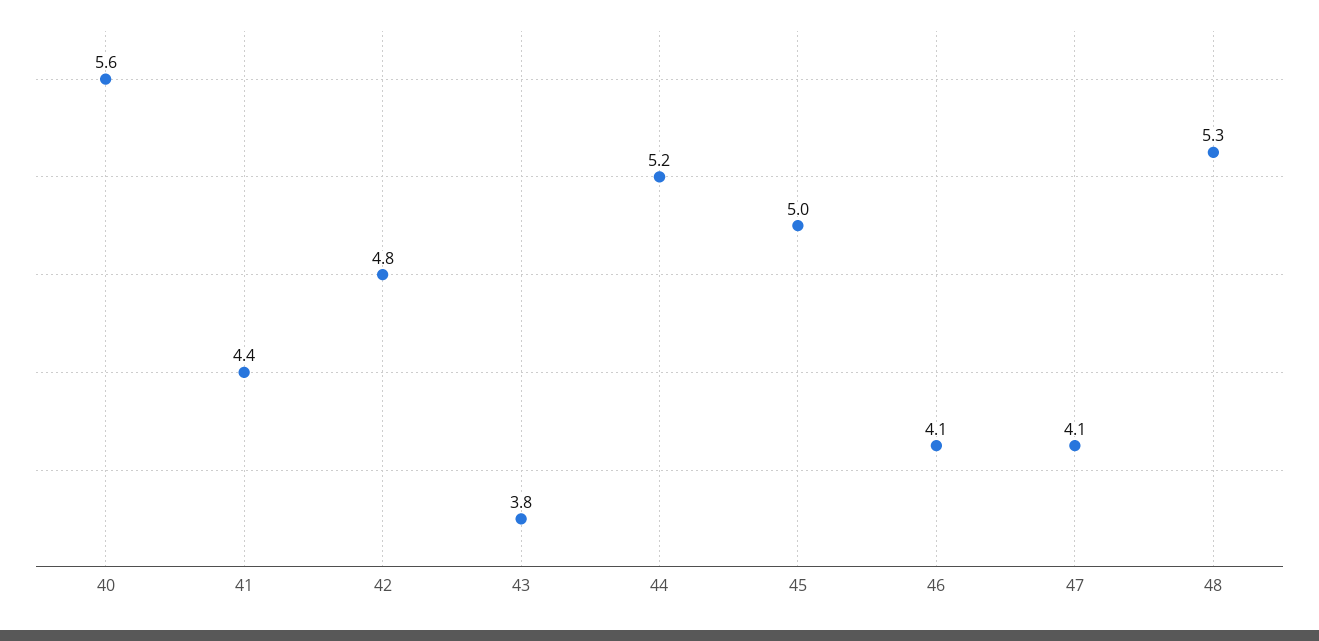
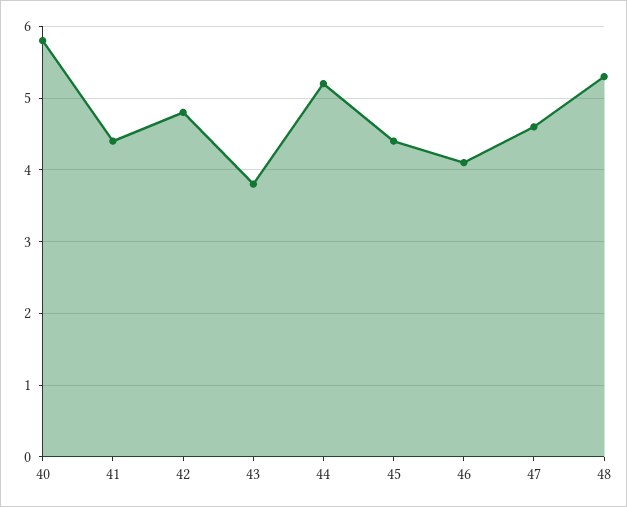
  {
-   "40": 5.6,
+   "40": 5.8,
    "41": 4.4,
    "42": 4.8,
    "43": 3.8,
    "44": 5.2,
-   "45": 5,
+   "45": 4.4,
    "46": 4.1,
-   "47": 4.1,
+   "47": 4.6,
    "48": 5.3
  }

